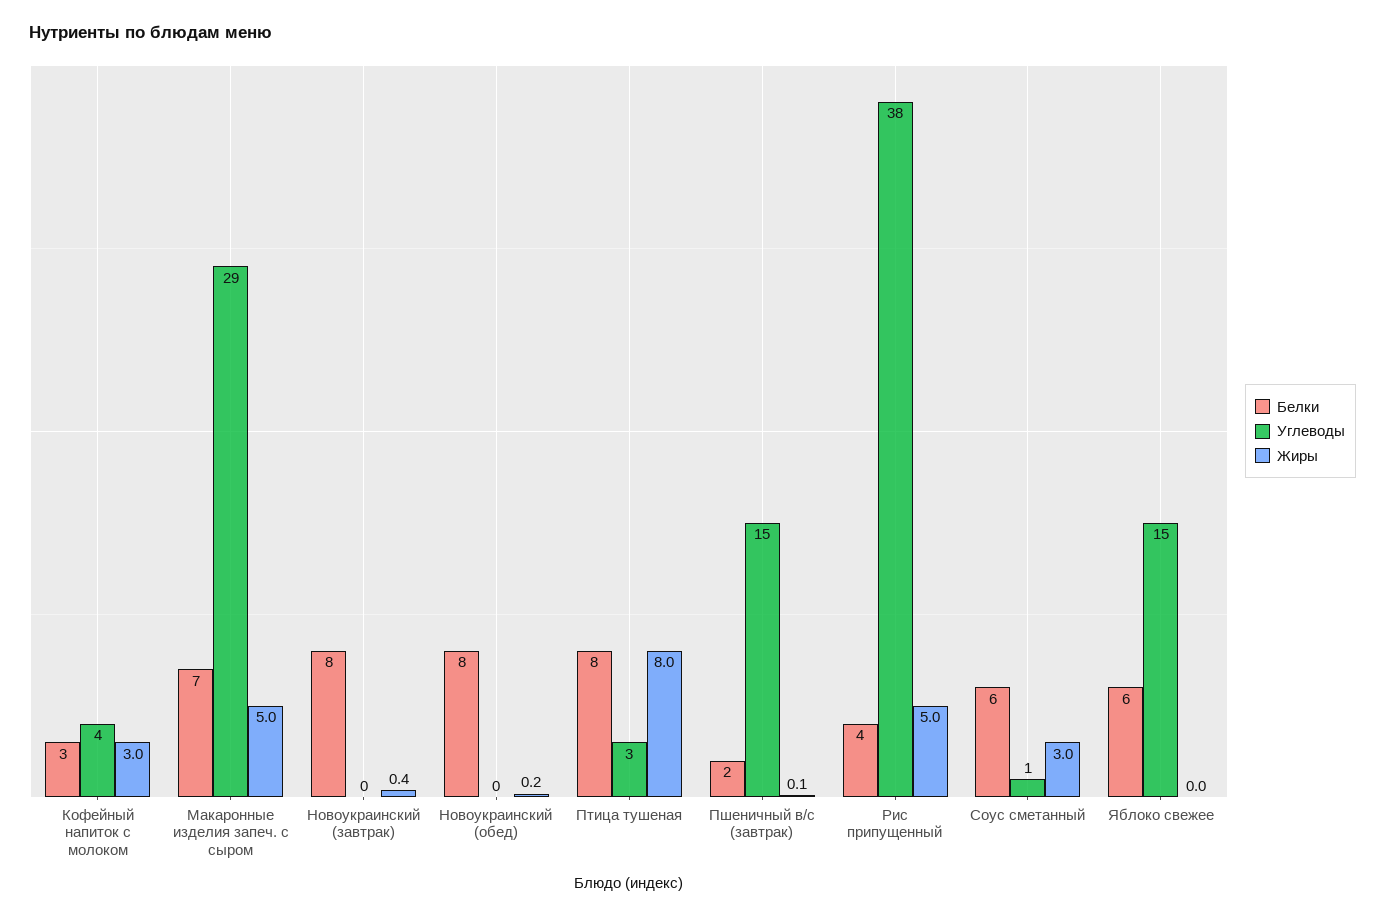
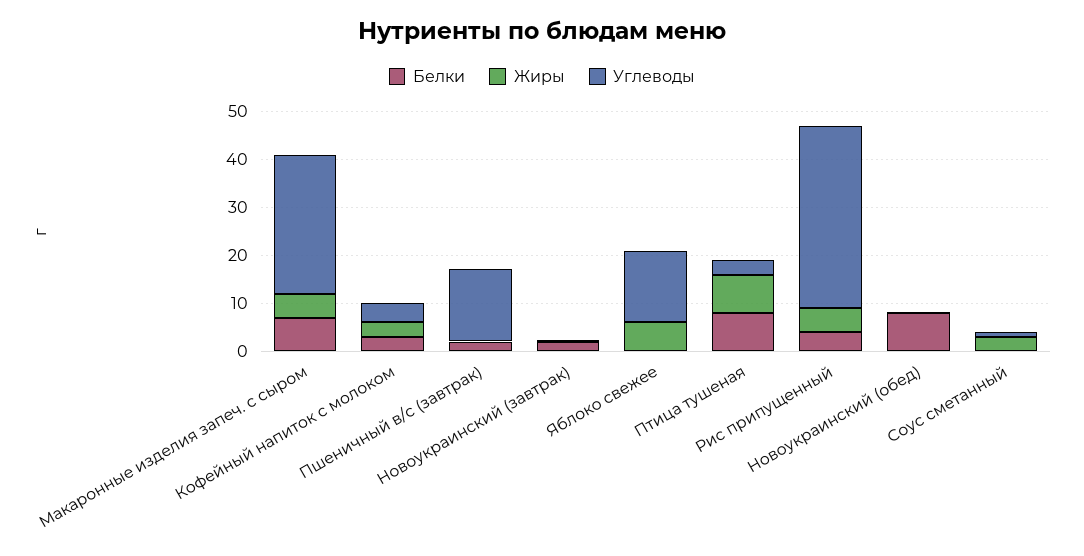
  {
    "Белки": {
      "Кофейный напиток с молоком": 3,
      "Макаронные изделия запеч. с сыром": 7,
-     "Новоукраинский (завтрак)": 8,
+     "Новоукраинский (завтрак)": 2,
      "Новоукраинский (обед)": 8,
      "Птица тушеная": 8,
      "Пшеничный в/с (завтрак)": 2,
      "Рис припущенный": 4,
-     "Соус сметанный": 6,
+     "Соус сметанный": 0,
-     "Яблоко свежее": 6
+     "Яблоко свежее": 0
    },
    "Углеводы": {
      "Кофейный напиток с молоком": 4,
      "Макаронные изделия запеч. с сыром": 29,
      "Новоукраинский (завтрак)": 0,
      "Новоукраинский (обед)": 0,
      "Птица тушеная": 3,
      "Пшеничный в/с (завтрак)": 15,
      "Рис припущенный": 38,
      "Соус сметанный": 1,
      "Яблоко свежее": 15
    },
    "Жиры": {
      "Кофейный напиток с молоком": 3,
      "Макаронные изделия запеч. с сыром": 5,
      "Новоукраинский (завтрак)": 0.4,
      "Новоукраинский (обед)": 0.2,
      "Птица тушеная": 8,
      "Пшеничный в/с (завтрак)": 0.1,
      "Рис припущенный": 5,
      "Соус сметанный": 3,
-     "Яблоко свежее": 0
+     "Яблоко свежее": 6
    }
  }

